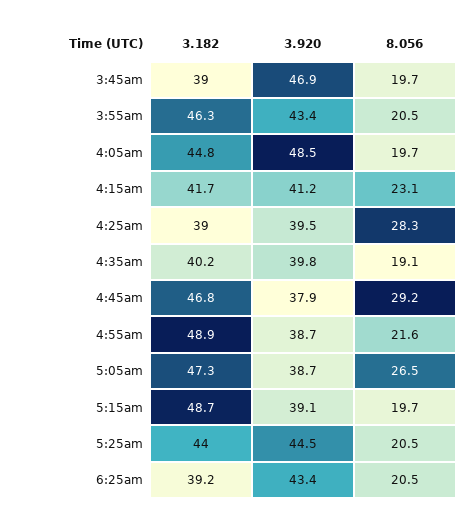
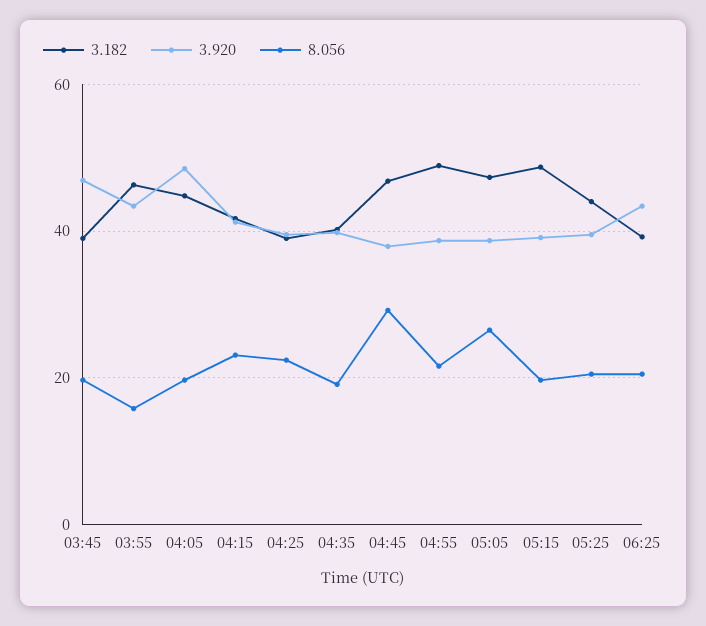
  {
    "3.182": {
      "3:45am": 39,
      "3:55am": 46.3,
      "4:05am": 44.8,
      "4:15am": 41.7,
      "4:25am": 39,
      "4:35am": 40.2,
      "4:45am": 46.8,
      "4:55am": 48.9,
      "5:05am": 47.3,
      "5:15am": 48.7,
      "5:25am": 44,
      "6:25am": 39.2
    },
    "3.920": {
      "3:45am": 46.9,
      "3:55am": 43.4,
      "4:05am": 48.5,
      "4:15am": 41.2,
      "4:25am": 39.5,
      "4:35am": 39.8,
      "4:45am": 37.9,
      "4:55am": 38.7,
      "5:05am": 38.7,
      "5:15am": 39.1,
-     "5:25am": 44.5,
+     "5:25am": 40,
      "6:25am": 43.4
    },
    "8.056": {
      "3:45am": 19.7,
-     "3:55am": 20.5,
+     "3:55am": 16,
      "4:05am": 19.7,
      "4:15am": 23.1,
-     "4:25am": 28.3,
+     "4:25am": 22,
      "4:35am": 19.1,
      "4:45am": 29.2,
      "4:55am": 21.6,
      "5:05am": 26.5,
      "5:15am": 19.7,
      "5:25am": 20.5,
      "6:25am": 20.5
    }
  }

